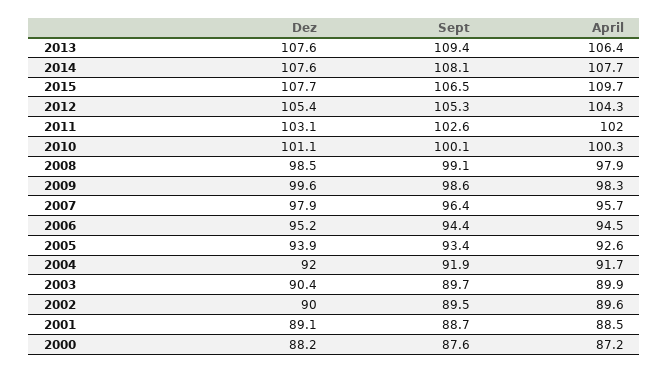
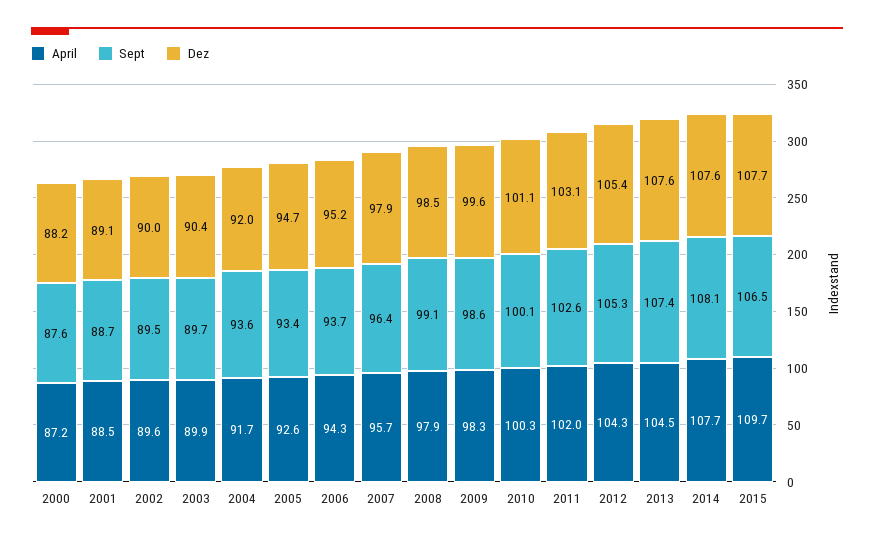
  {
    "Dez": {
      "2013": 107.6,
      "2014": 107.6,
      "2015": 107.7,
      "2012": 105.4,
      "2011": 103.1,
      "2010": 101.1,
      "2008": 98.5,
      "2009": 99.6,
      "2007": 97.9,
      "2006": 95.2,
-     "2005": 93.9,
+     "2005": 94.7,
      "2004": 92,
      "2003": 90.4,
      "2002": 90,
      "2001": 89.1,
      "2000": 88.2
    },
    "Sept": {
-     "2013": 109.4,
+     "2013": 107.4,
      "2014": 108.1,
      "2015": 106.5,
      "2012": 105.3,
      "2011": 102.6,
      "2010": 100.1,
      "2008": 99.1,
      "2009": 98.6,
      "2007": 96.4,
-     "2006": 94.4,
+     "2006": 93.7,
      "2005": 93.4,
-     "2004": 91.9,
+     "2004": 93.6,
      "2003": 89.7,
      "2002": 89.5,
      "2001": 88.7,
      "2000": 87.6
    },
    "April": {
-     "2013": 106.4,
+     "2013": 104.5,
      "2014": 107.7,
      "2015": 109.7,
      "2012": 104.3,
      "2011": 102,
      "2010": 100.3,
      "2008": 97.9,
      "2009": 98.3,
      "2007": 95.7,
-     "2006": 94.5,
+     "2006": 94.3,
      "2005": 92.6,
      "2004": 91.7,
      "2003": 89.9,
      "2002": 89.6,
      "2001": 88.5,
      "2000": 87.2
    }
  }

